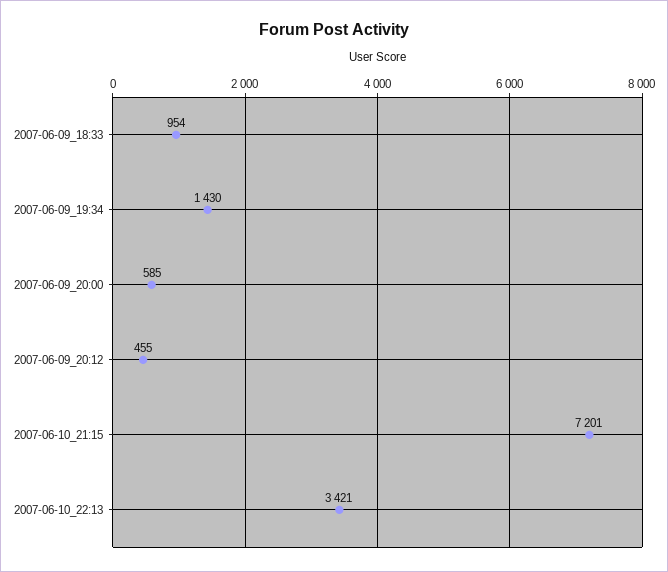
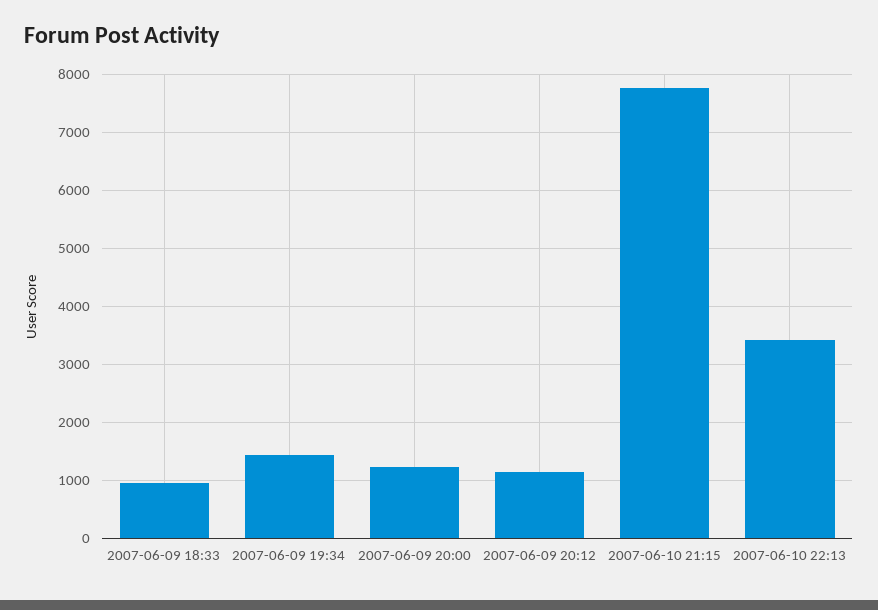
  {
    "2007-06-09_18:33": 954,
    "2007-06-09_19:34": 1430,
-   "2007-06-09_20:00": 585,
+   "2007-06-09_20:00": 1200,
-   "2007-06-09_20:12": 455,
+   "2007-06-09_20:12": 1200,
-   "2007-06-10_21:15": 7201,
+   "2007-06-10_21:15": 7800,
    "2007-06-10_22:13": 3421
  }

